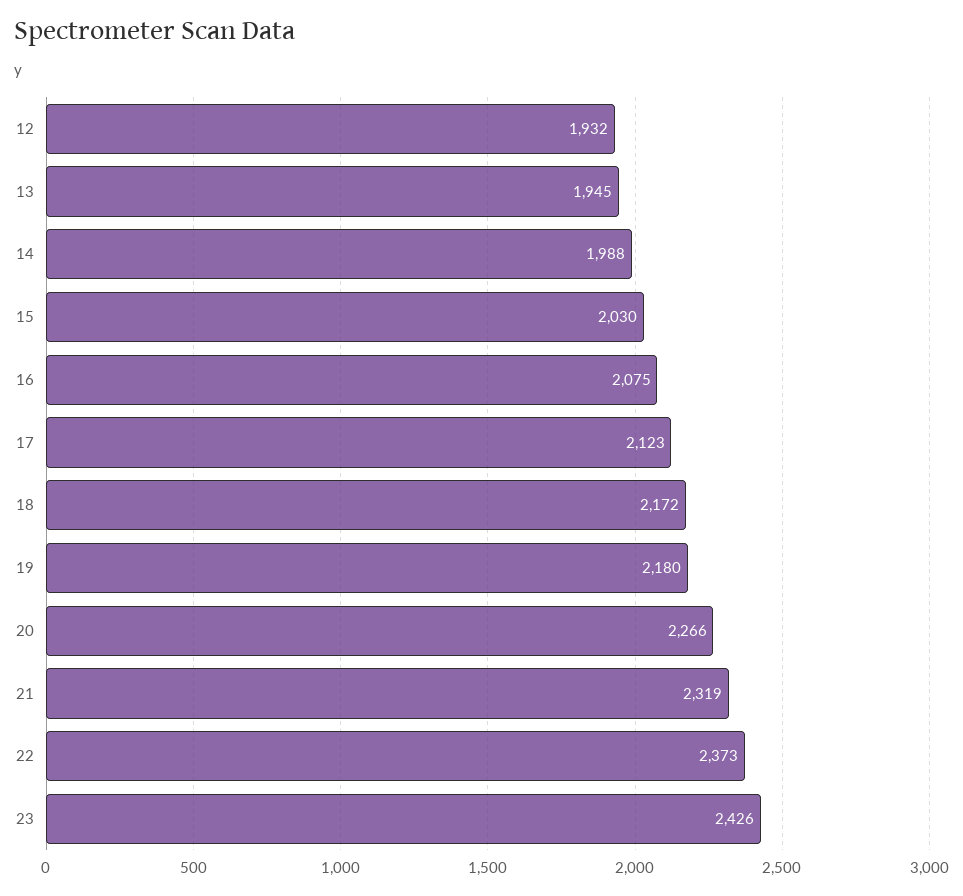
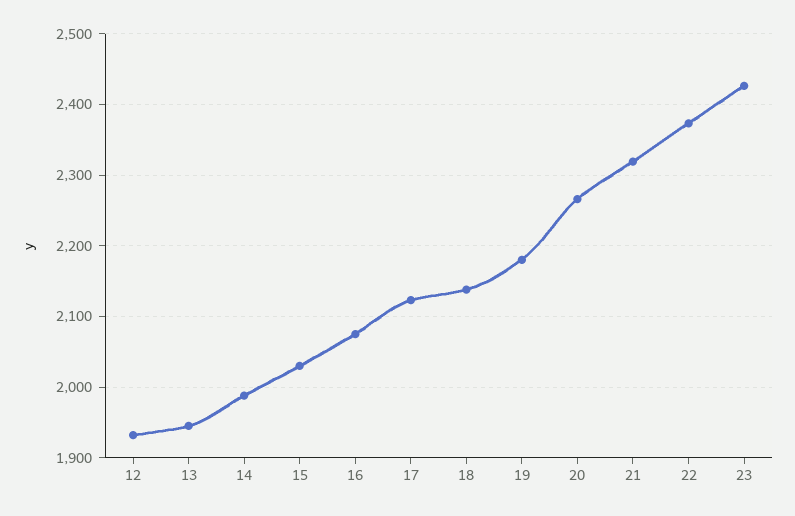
  {
    "12": 1932,
    "13": 1945,
    "14": 1988,
    "15": 2030,
    "16": 2075,
    "17": 2123,
-   "18": 2172,
+   "18": 2140,
    "19": 2180,
    "20": 2266,
    "21": 2319,
    "22": 2373,
    "23": 2426
  }

